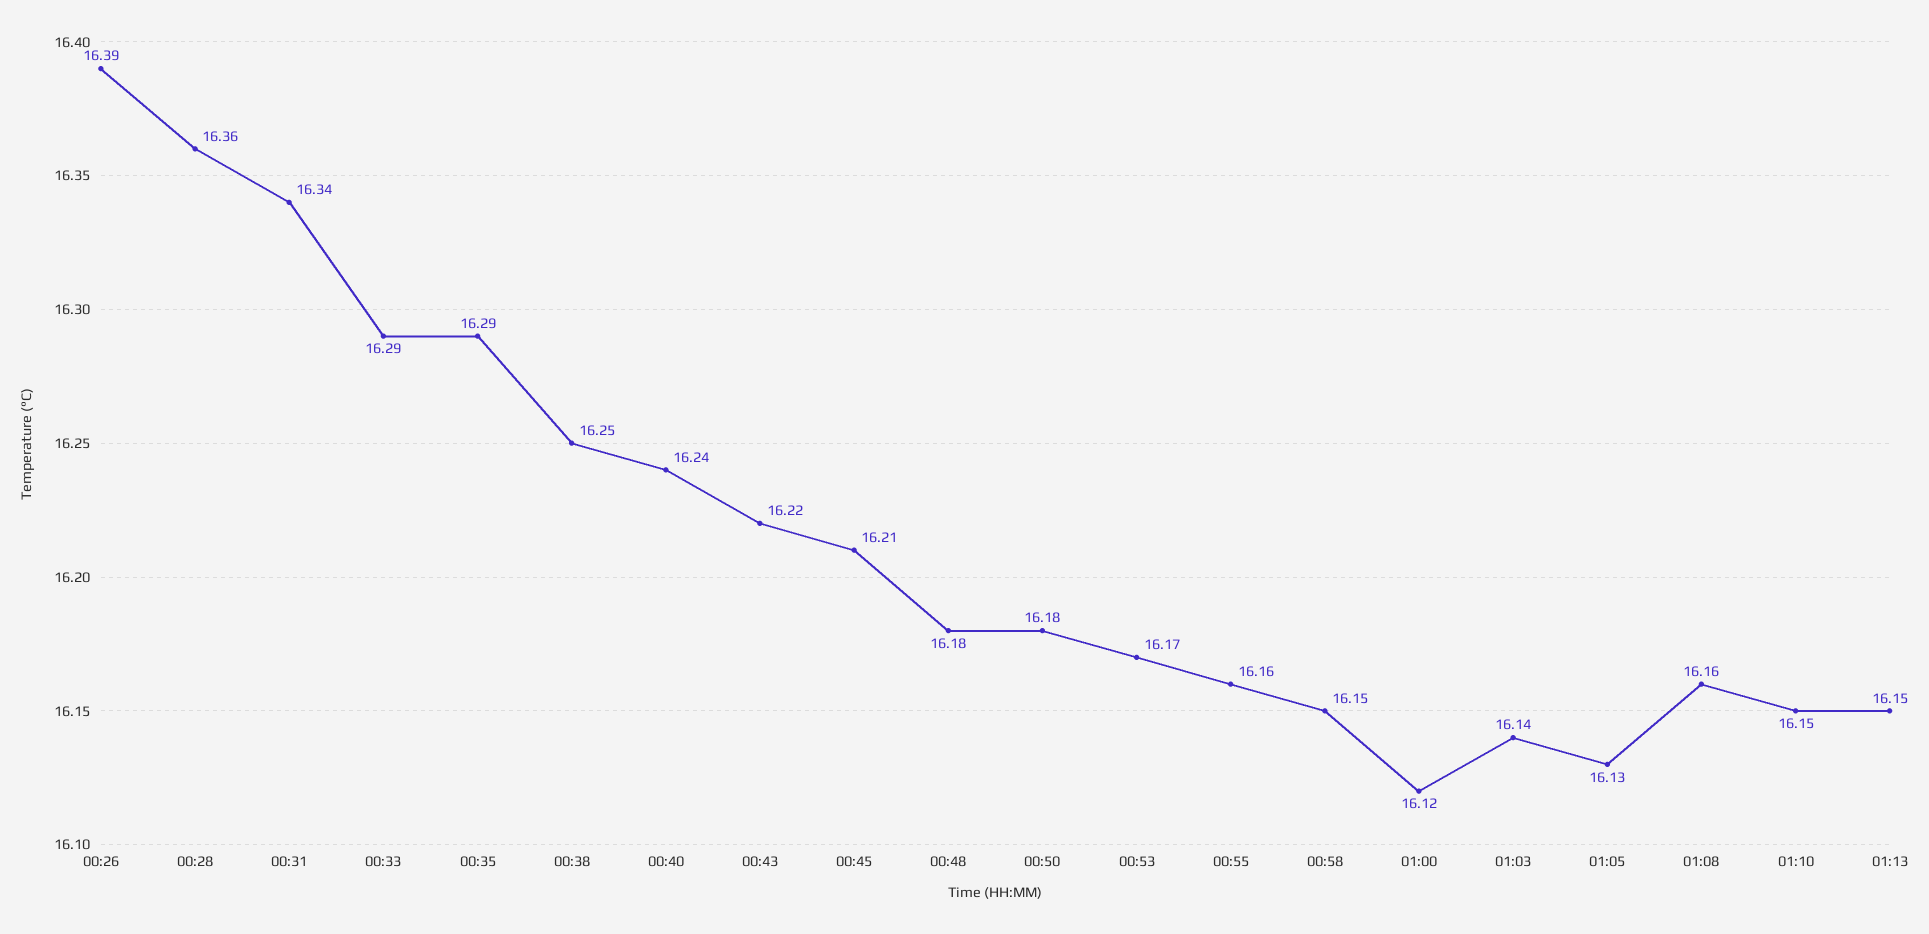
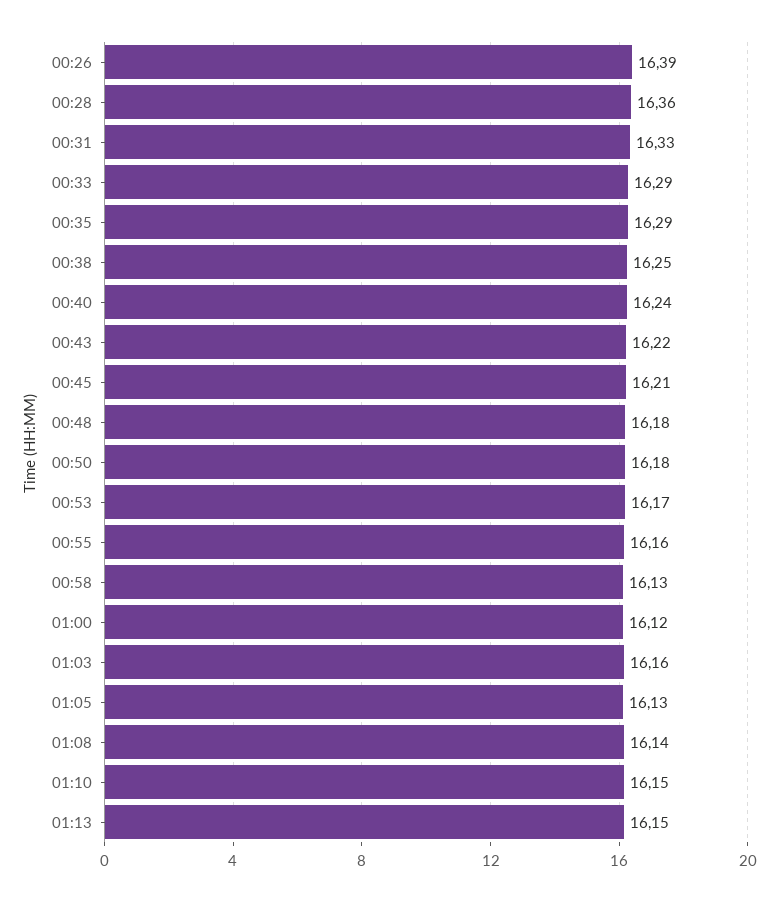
  {
    "00:26": 16.39,
    "00:28": 16.36,
-   "00:31": 16.34,
+   "00:31": 16.33,
    "00:33": 16.29,
    "00:35": 16.29,
    "00:38": 16.25,
    "00:40": 16.24,
    "00:43": 16.22,
    "00:45": 16.21,
    "00:48": 16.18,
    "00:50": 16.18,
    "00:53": 16.17,
    "00:55": 16.16,
-   "00:58": 16.15,
+   "00:58": 16.13,
    "01:00": 16.12,
-   "01:03": 16.14,
+   "01:03": 16.16,
    "01:05": 16.13,
-   "01:08": 16.16,
+   "01:08": 16.14,
    "01:10": 16.15,
    "01:13": 16.15
  }

